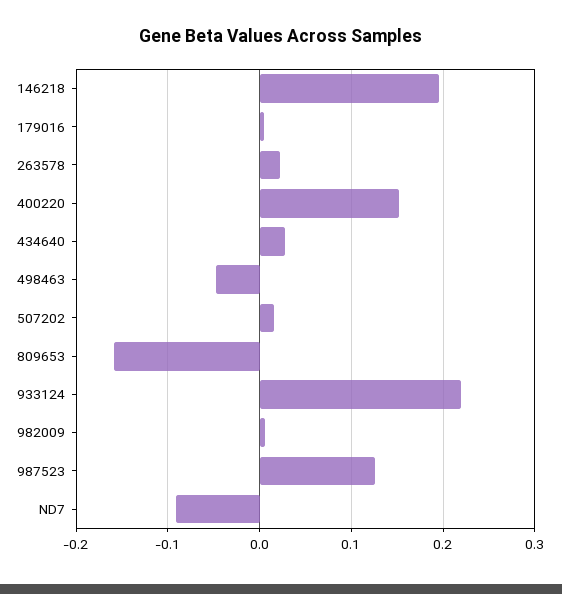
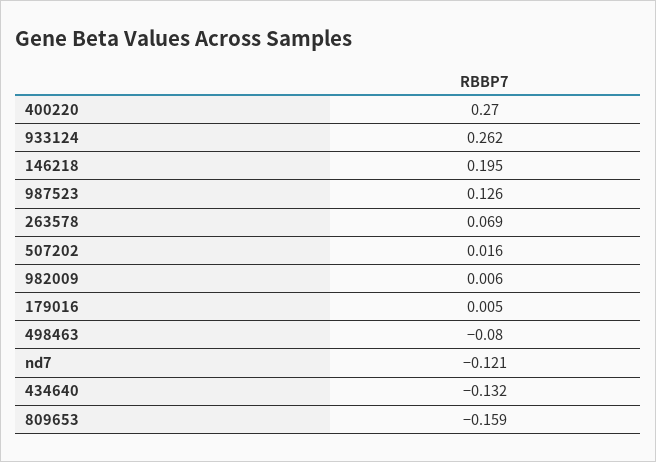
  {
    "146218": 0.195,
    "179016": 0.005,
-   "263578": 0.02,
+   "263578": 0.069,
-   "400220": 0.15,
+   "400220": 0.27,
-   "434640": 0.03,
+   "434640": -0.132,
-   "498463": -0.05,
+   "498463": -0.08,
    "507202": 0.016,
    "809653": -0.159,
-   "933124": 0.22,
+   "933124": 0.262,
    "982009": 0.006,
    "987523": 0.126,
-   "ND7": -0.09
+   "ND7": -0.121
  }

